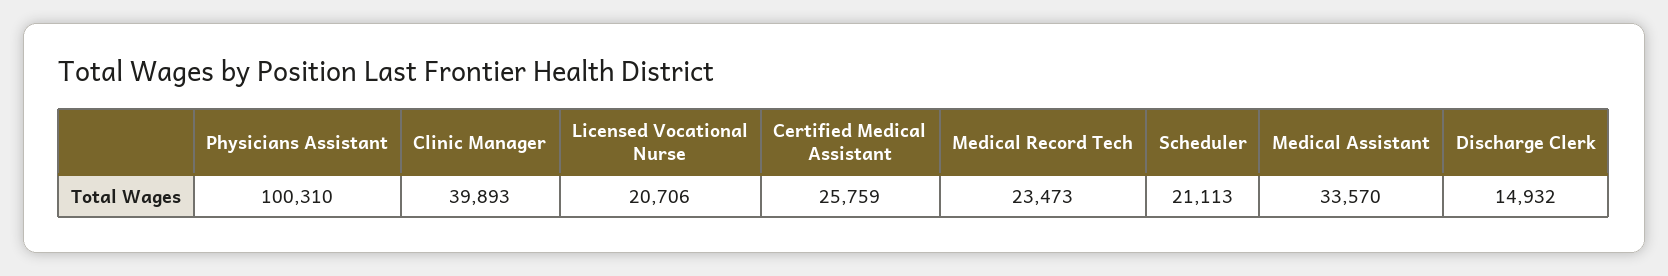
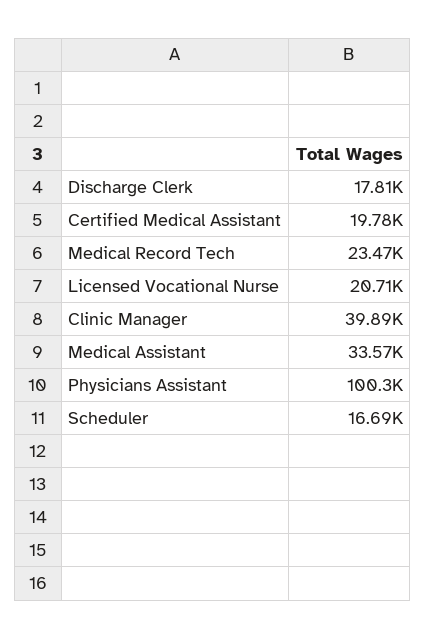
  {
    "Physicians Assistant": 100310,
    "Clinic Manager": 39893,
    "Licensed Vocational Nurse": 20706,
-   "Certified Medical Assistant": 25759,
+   "Certified Medical Assistant": 19780,
    "Medical Record Tech": 23473,
-   "Scheduler": 21113,
+   "Scheduler": 16690,
    "Medical Assistant": 33570,
-   "Discharge Clerk": 14932
+   "Discharge Clerk": 17810
  }

